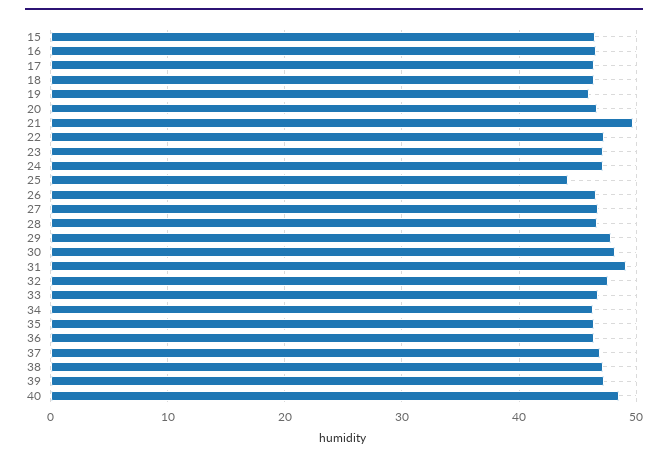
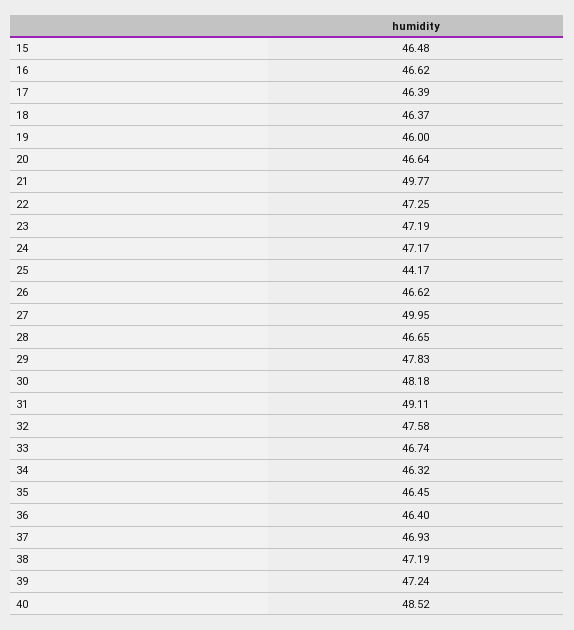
  {
    "15": 46.48,
    "16": 46.62,
    "17": 46.39,
    "18": 46.37,
    "19": 46,
    "20": 46.64,
    "21": 49.77,
    "22": 47.25,
    "23": 47.19,
    "24": 47.17,
    "25": 44.17,
    "26": 46.62,
-   "27": 47,
+   "27": 49.95,
    "28": 46.65,
    "29": 47.83,
    "30": 48.18,
    "31": 49.11,
    "32": 47.58,
    "33": 46.74,
    "34": 46.32,
    "35": 46.45,
    "36": 46.4,
    "37": 46.93,
    "38": 47.19,
    "39": 47.24,
    "40": 48.52
  }

